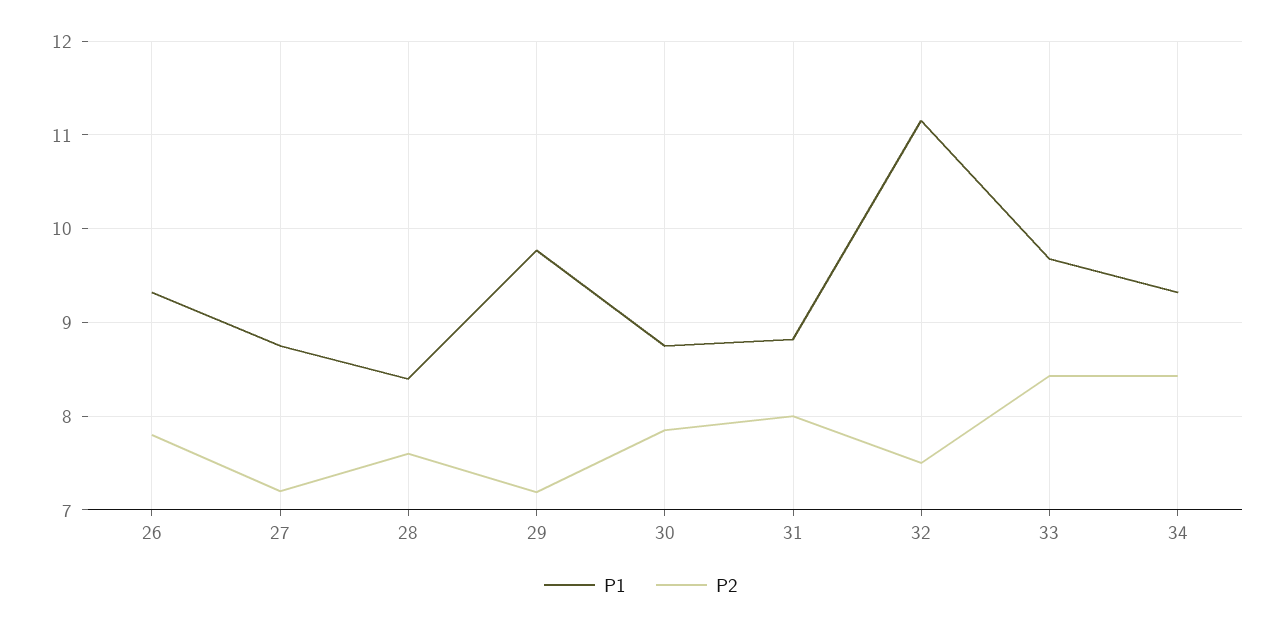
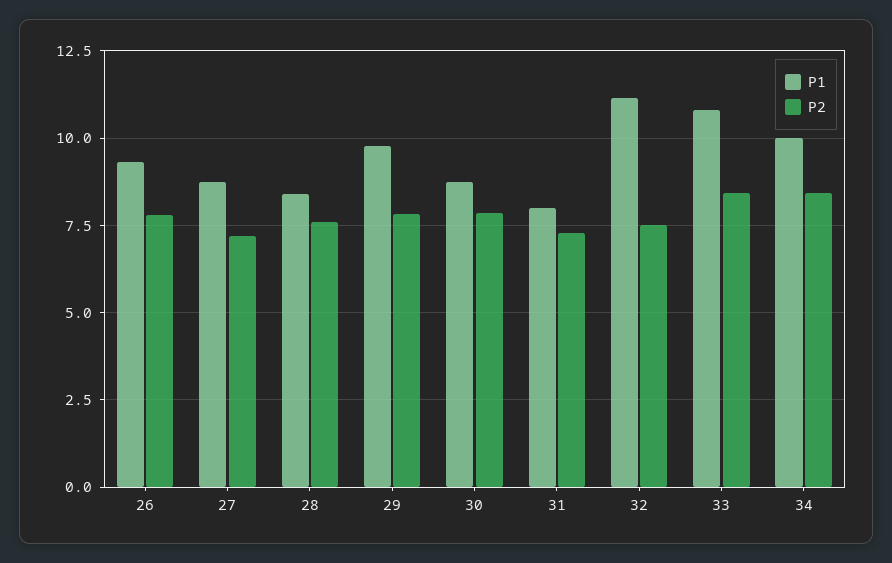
  {
    "P1": {
      "26": 9.3,
      "27": 8.8,
      "28": 8.4,
      "29": 9.8,
      "30": 8.8,
-     "31": 8.8,
+     "31": 8,
      "32": 11.2,
-     "33": 9.7,
+     "33": 10.75,
-     "34": 9.3
+     "34": 10
    },
    "P2": {
      "26": 7.8,
      "27": 7.2,
      "28": 7.6,
-     "29": 7.2,
+     "29": 7.75,
      "30": 7.9,
-     "31": 8,
+     "31": 7.25,
      "32": 7.5,
      "33": 8.4,
      "34": 8.4
    }
  }

